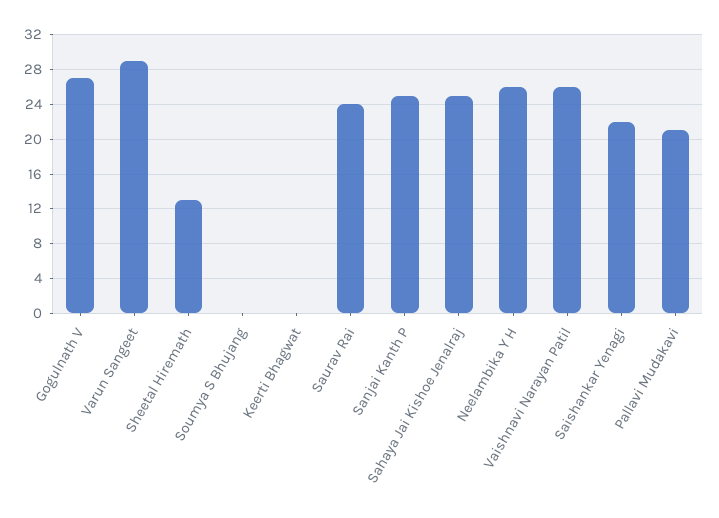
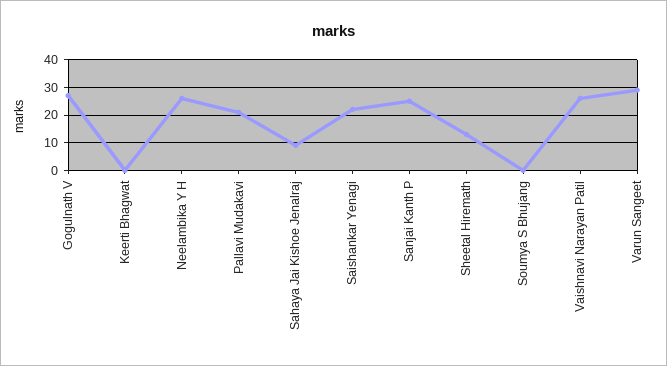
  {
    "Gogulnath V": 27,
    "Varun Sangeet": 29,
    "Sheetal Hiremath": 13,
    "Soumya S Bhujang": 0,
    "Keerti Bhagwat": 0,
-   "Saurav Rai": 24,
    "Sanjai Kanth P": 25,
-   "Sahaya Jai Kishoe Jenalraj": 25,
+   "Sahaya Jai Kishoe Jenalraj": 10,
    "Neelambika Y H": 26,
    "Vaishnavi Narayan Patil": 26,
    "Saishankar Yenagi": 22,
    "Pallavi Mudakavi": 21
  }

